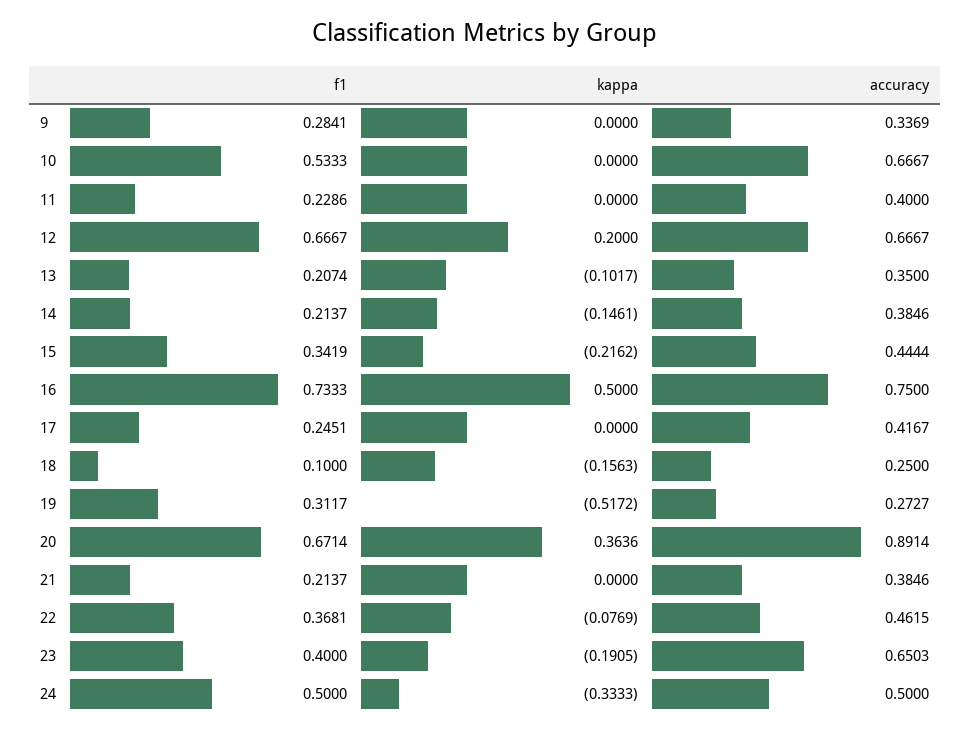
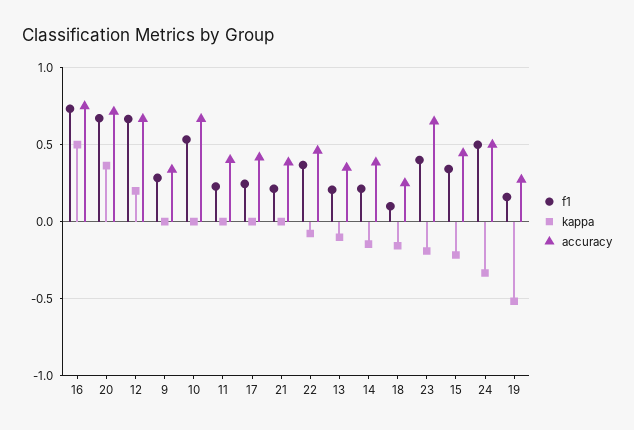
  {
    "f1": {
      "9": 0.2841,
      "10": 0.5333,
      "11": 0.2286,
      "12": 0.6667,
      "13": 0.2074,
      "14": 0.2137,
      "15": 0.3419,
      "16": 0.7333,
      "17": 0.2451,
      "18": 0.1,
-     "19": 0.3117,
+     "19": 0.15,
      "20": 0.6714,
      "21": 0.2137,
      "22": 0.3681,
      "23": 0.4,
      "24": 0.5
    },
    "kappa": {
      "9": 0,
      "10": 0,
      "11": 0,
      "12": 0.2,
      "13": -0.1017,
      "14": -0.1461,
      "15": -0.2162,
      "16": 0.5,
      "17": 0,
      "18": -0.1563,
      "19": -0.5172,
      "20": 0.3636,
      "21": 0,
      "22": -0.0769,
      "23": -0.1905,
      "24": -0.3333
    },
    "accuracy": {
      "9": 0.3369,
      "10": 0.6667,
      "11": 0.4,
      "12": 0.6667,
      "13": 0.35,
      "14": 0.3846,
      "15": 0.4444,
      "16": 0.75,
      "17": 0.4167,
      "18": 0.25,
      "19": 0.2727,
-     "20": 0.8914,
+     "20": 0.7,
      "21": 0.3846,
      "22": 0.4615,
      "23": 0.6503,
      "24": 0.5
    }
  }

